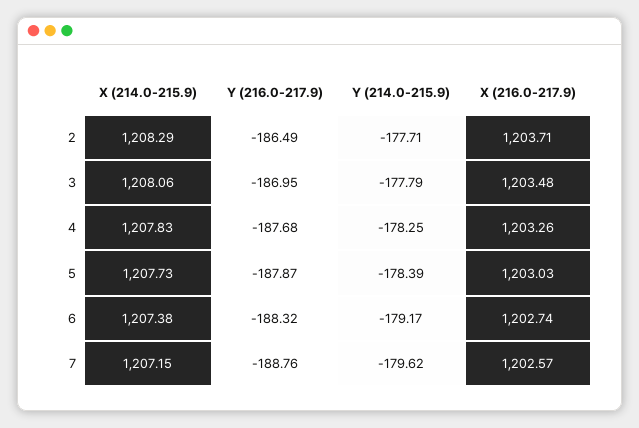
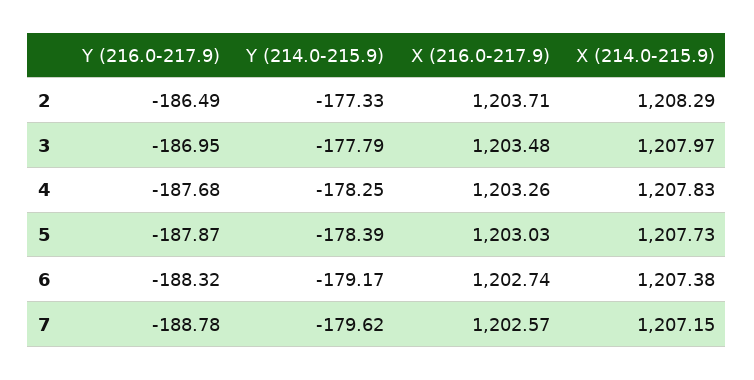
  {
    "X (214.0-215.9)": {
      "2": 1208.29,
-     "3": 1208.06,
+     "3": 1207.97,
      "4": 1207.83,
      "5": 1207.73,
      "6": 1207.38,
      "7": 1207.15
    },
    "Y (216.0-217.9)": {
      "2": -186.49,
      "3": -186.95,
      "4": -187.68,
      "5": -187.87,
      "6": -188.32,
-     "7": -188.76
+     "7": -188.78
    },
    "Y (214.0-215.9)": {
-     "2": -177.71,
+     "2": -177.33,
      "3": -177.79,
      "4": -178.25,
      "5": -178.39,
      "6": -179.17,
      "7": -179.62
    },
    "X (216.0-217.9)": {
      "2": 1203.71,
      "3": 1203.48,
      "4": 1203.26,
      "5": 1203.03,
      "6": 1202.74,
      "7": 1202.57
    }
  }

